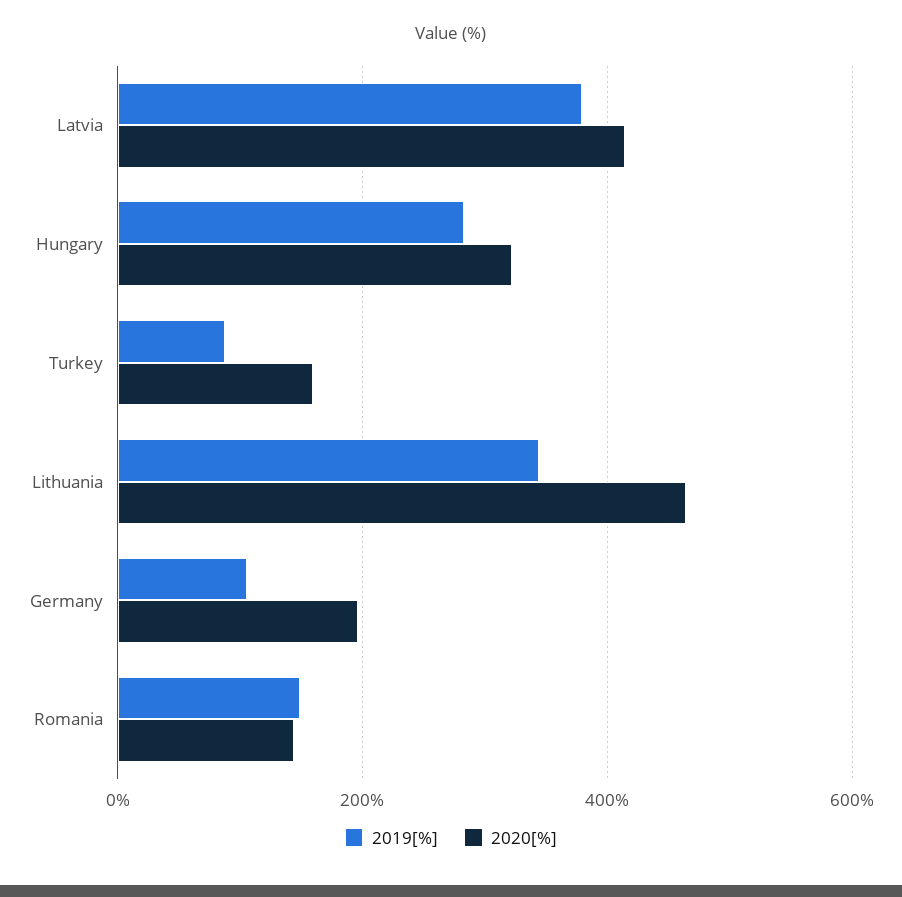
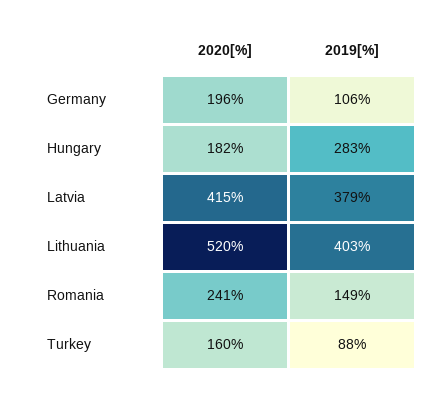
  {
    "2019[%]": {
      "Latvia": 379,
      "Hungary": 283,
      "Turkey": 88,
-     "Lithuania": 340,
+     "Lithuania": 403,
      "Germany": 106,
      "Romania": 149
    },
    "2020[%]": {
      "Latvia": 415,
-     "Hungary": 320,
+     "Hungary": 182,
      "Turkey": 160,
-     "Lithuania": 460,
+     "Lithuania": 520,
      "Germany": 196,
-     "Romania": 140
+     "Romania": 241
    }
  }

